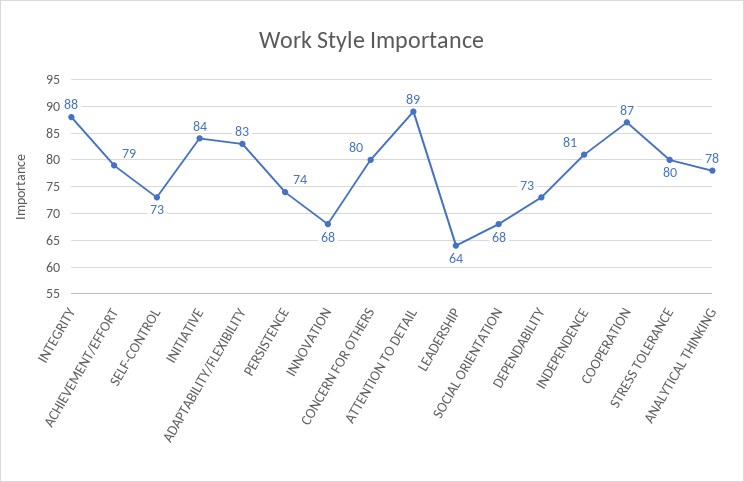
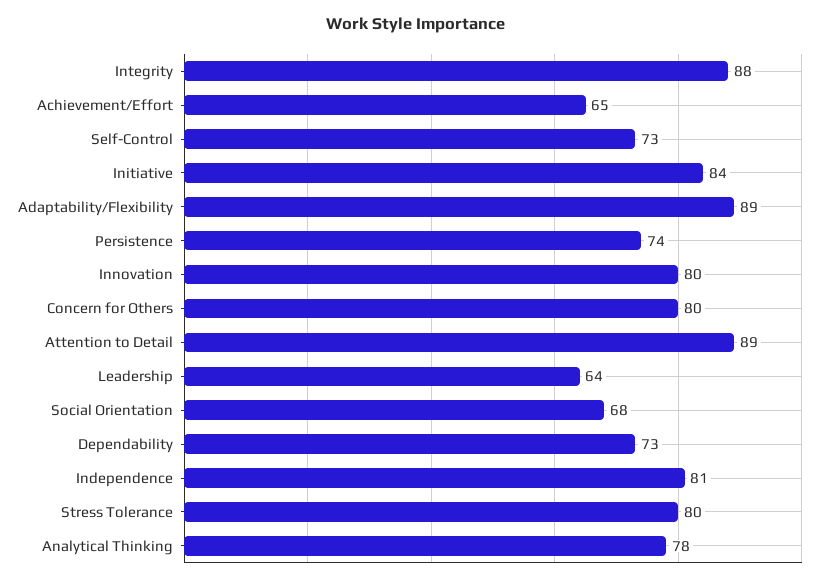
  {
    "INTEGRITY": 88,
-   "ACHIEVEMENT/EFFORT": 79,
+   "ACHIEVEMENT/EFFORT": 65,
    "SELF-CONTROL": 73,
    "INITIATIVE": 84,
-   "ADAPTABILITY/FLEXIBILITY": 83,
+   "ADAPTABILITY/FLEXIBILITY": 89,
    "PERSISTENCE": 74,
-   "INNOVATION": 68,
+   "INNOVATION": 80,
    "CONCERN FOR OTHERS": 80,
    "ATTENTION TO DETAIL": 89,
    "LEADERSHIP": 64,
    "SOCIAL ORIENTATION": 68,
    "DEPENDABILITY": 73,
    "INDEPENDENCE": 81,
-   "COOPERATION": 87,
    "STRESS TOLERANCE": 80,
    "ANALYTICAL THINKING": 78
  }

